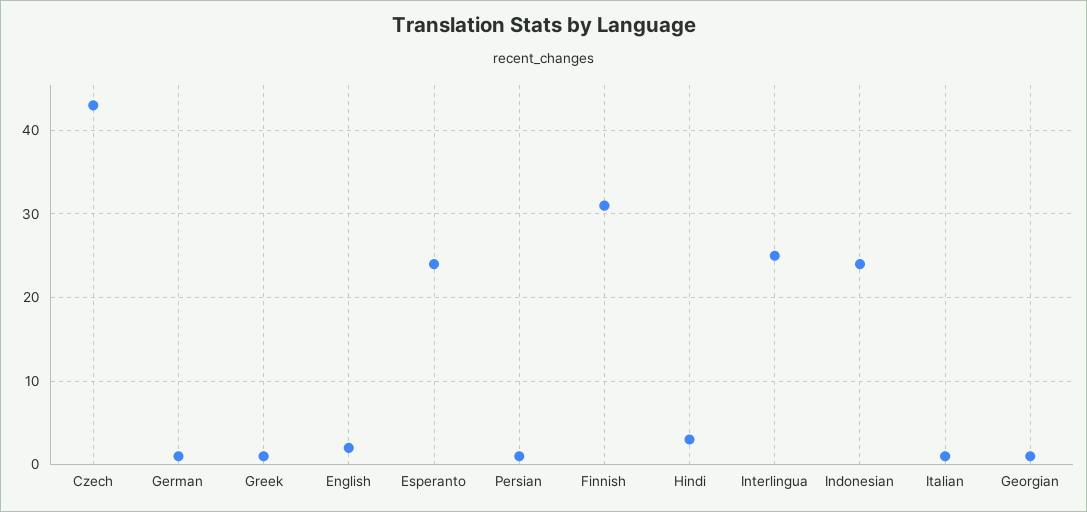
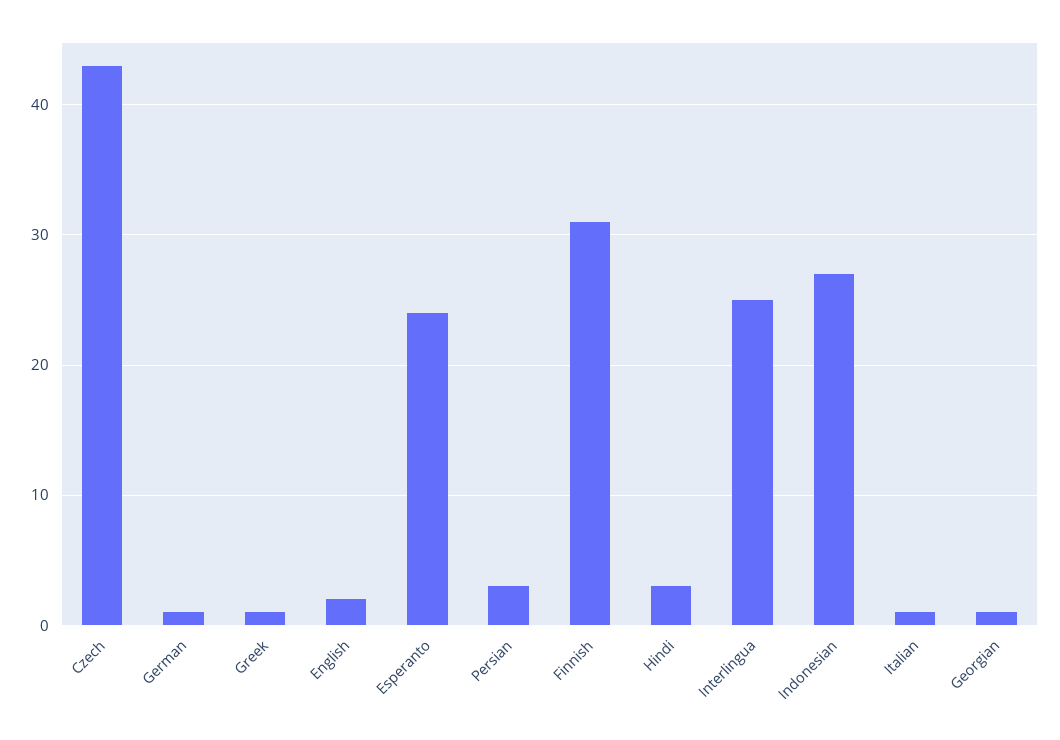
  {
    "Czech": 43,
    "German": 1,
    "Greek": 1,
    "English": 2,
    "Esperanto": 24,
-   "Persian": 1,
+   "Persian": 3,
    "Finnish": 31,
    "Hindi": 3,
    "Interlingua": 25,
-   "Indonesian": 24,
+   "Indonesian": 27,
    "Italian": 1,
    "Georgian": 1
  }

